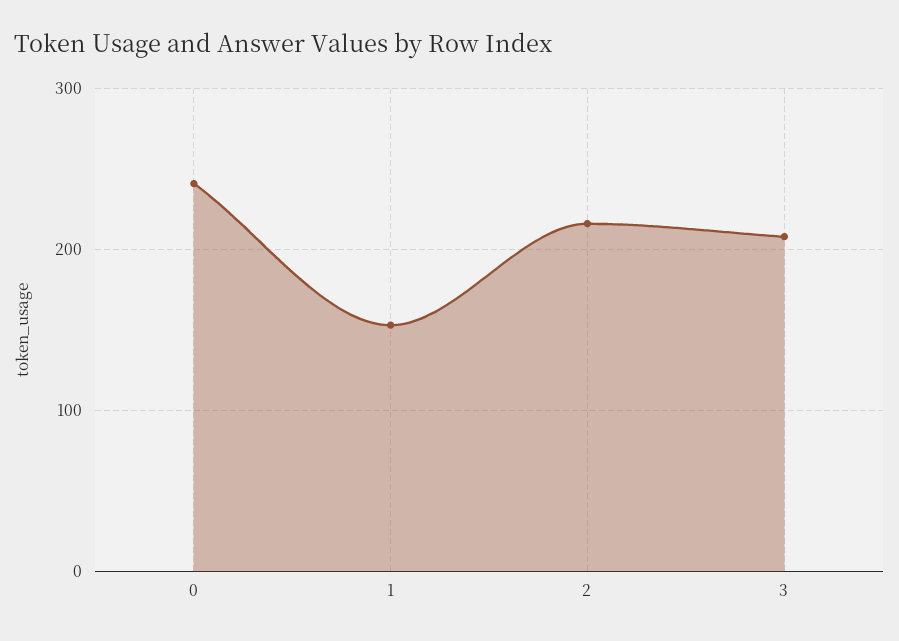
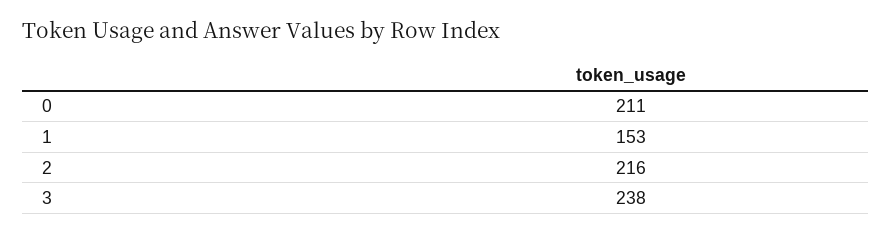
  {
-   "0": 240,
+   "0": 211,
    "1": 153,
    "2": 216,
-   "3": 210
+   "3": 238
  }

